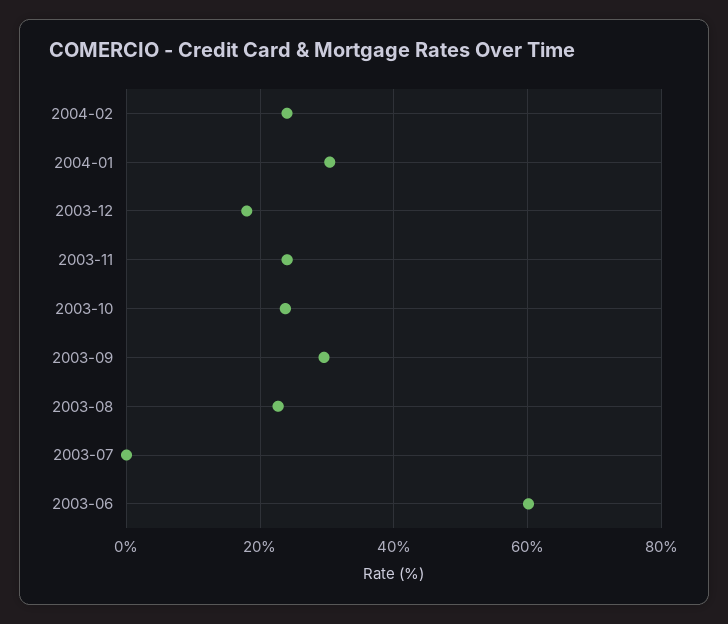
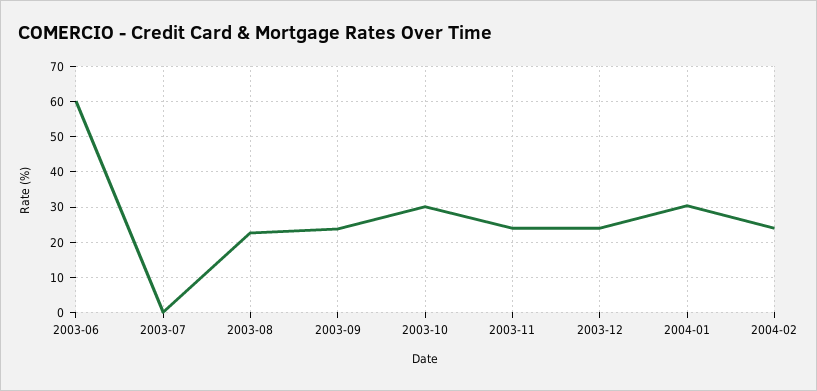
  {
    "2004-02": 24,
    "2004-01": 30,
-   "2003-12": 18,
+   "2003-12": 24,
    "2003-11": 24,
-   "2003-10": 24,
+   "2003-10": 30,
-   "2003-09": 30,
+   "2003-09": 24,
    "2003-08": 22,
    "2003-07": 0,
    "2003-06": 60
  }

